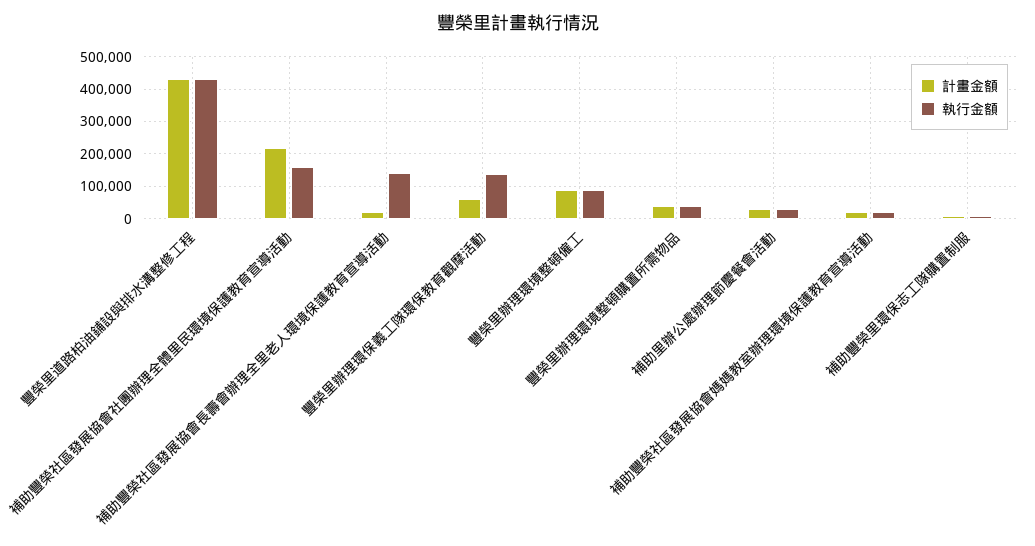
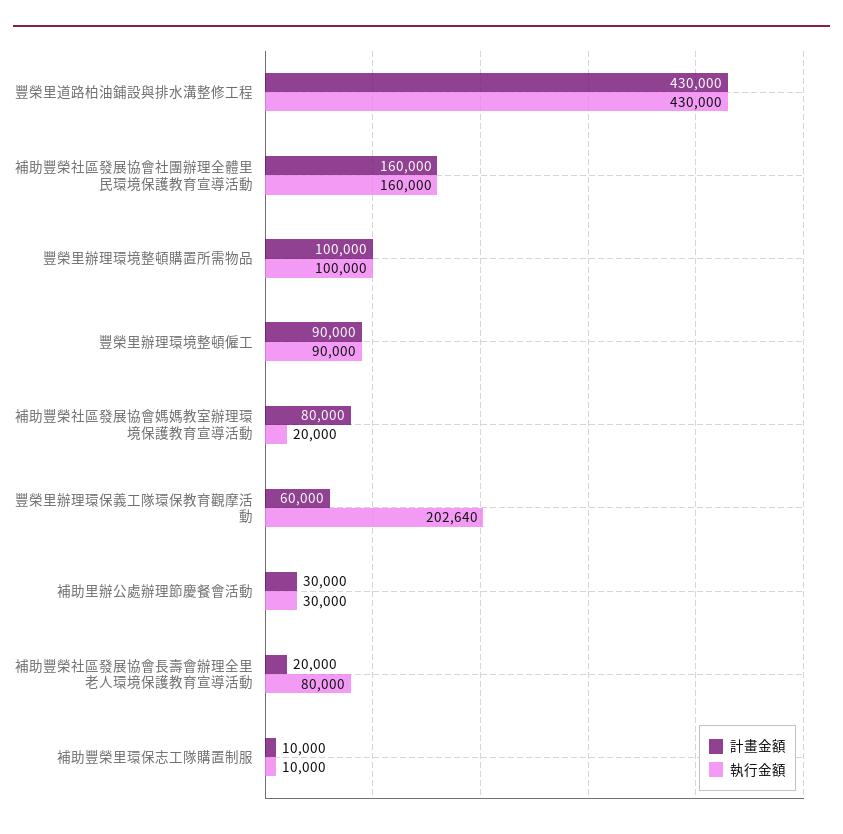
  {
    "計畫金額": {
      "豐榮里道路柏油鋪設與排水溝整修工程": 430000,
-     "補助豐榮社區發展協會社團辦理全體里民環境保護教育宣導活動": 220000,
+     "補助豐榮社區發展協會社團辦理全體里民環境保護教育宣導活動": 160000,
      "補助豐榮社區發展協會長壽會辦理全里老人環境保護教育宣導活動": 20000,
      "豐榮里辦理環保義工隊環保教育觀摩活動": 60000,
      "豐榮里辦理環境整頓僱工": 90000,
-     "豐榮里辦理環境整頓購置所需物品": 40000,
+     "豐榮里辦理環境整頓購置所需物品": 100000,
      "補助里辦公處辦理節慶餐會活動": 30000,
-     "補助豐榮社區發展協會媽媽教室辦理環境保護教育宣導活動": 20000,
+     "補助豐榮社區發展協會媽媽教室辦理環境保護教育宣導活動": 80000,
      "補助豐榮里環保志工隊購置制服": 10000
    },
    "執行金額": {
      "豐榮里道路柏油鋪設與排水溝整修工程": 430000,
      "補助豐榮社區發展協會社團辦理全體里民環境保護教育宣導活動": 160000,
-     "補助豐榮社區發展協會長壽會辦理全里老人環境保護教育宣導活動": 140000,
+     "補助豐榮社區發展協會長壽會辦理全里老人環境保護教育宣導活動": 80000,
-     "豐榮里辦理環保義工隊環保教育觀摩活動": 140000,
+     "豐榮里辦理環保義工隊環保教育觀摩活動": 202640,
      "豐榮里辦理環境整頓僱工": 90000,
-     "豐榮里辦理環境整頓購置所需物品": 40000,
+     "豐榮里辦理環境整頓購置所需物品": 100000,
      "補助里辦公處辦理節慶餐會活動": 30000,
      "補助豐榮社區發展協會媽媽教室辦理環境保護教育宣導活動": 20000,
      "補助豐榮里環保志工隊購置制服": 10000
    }
  }

